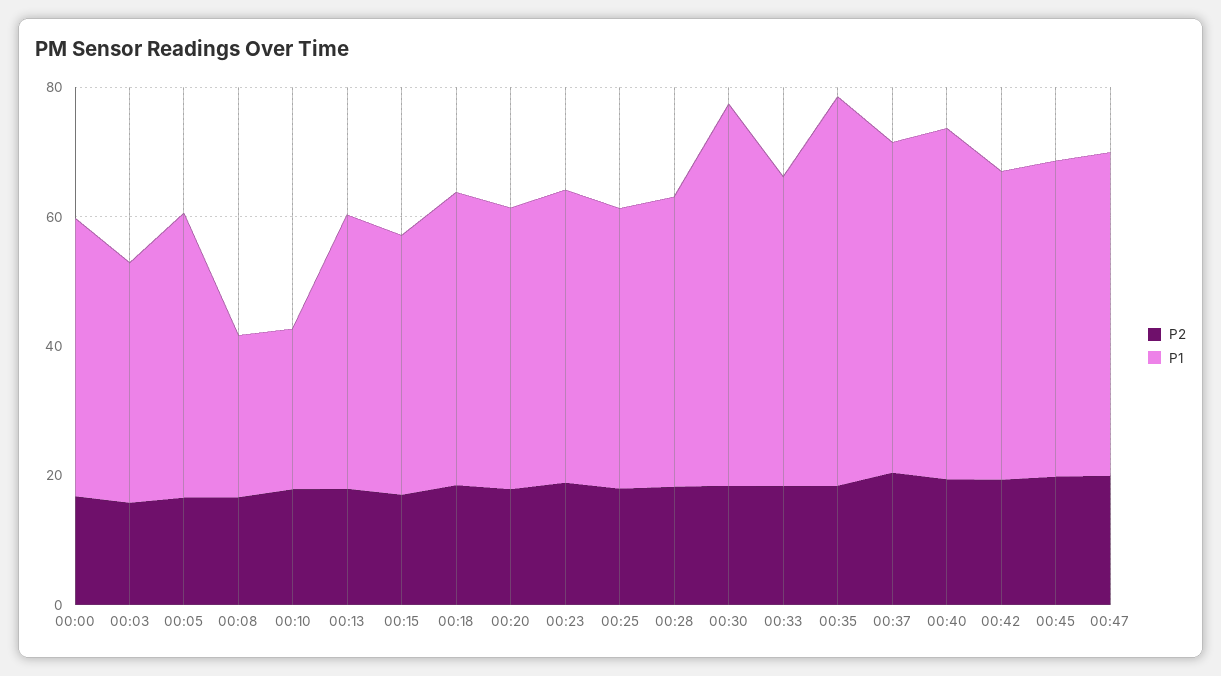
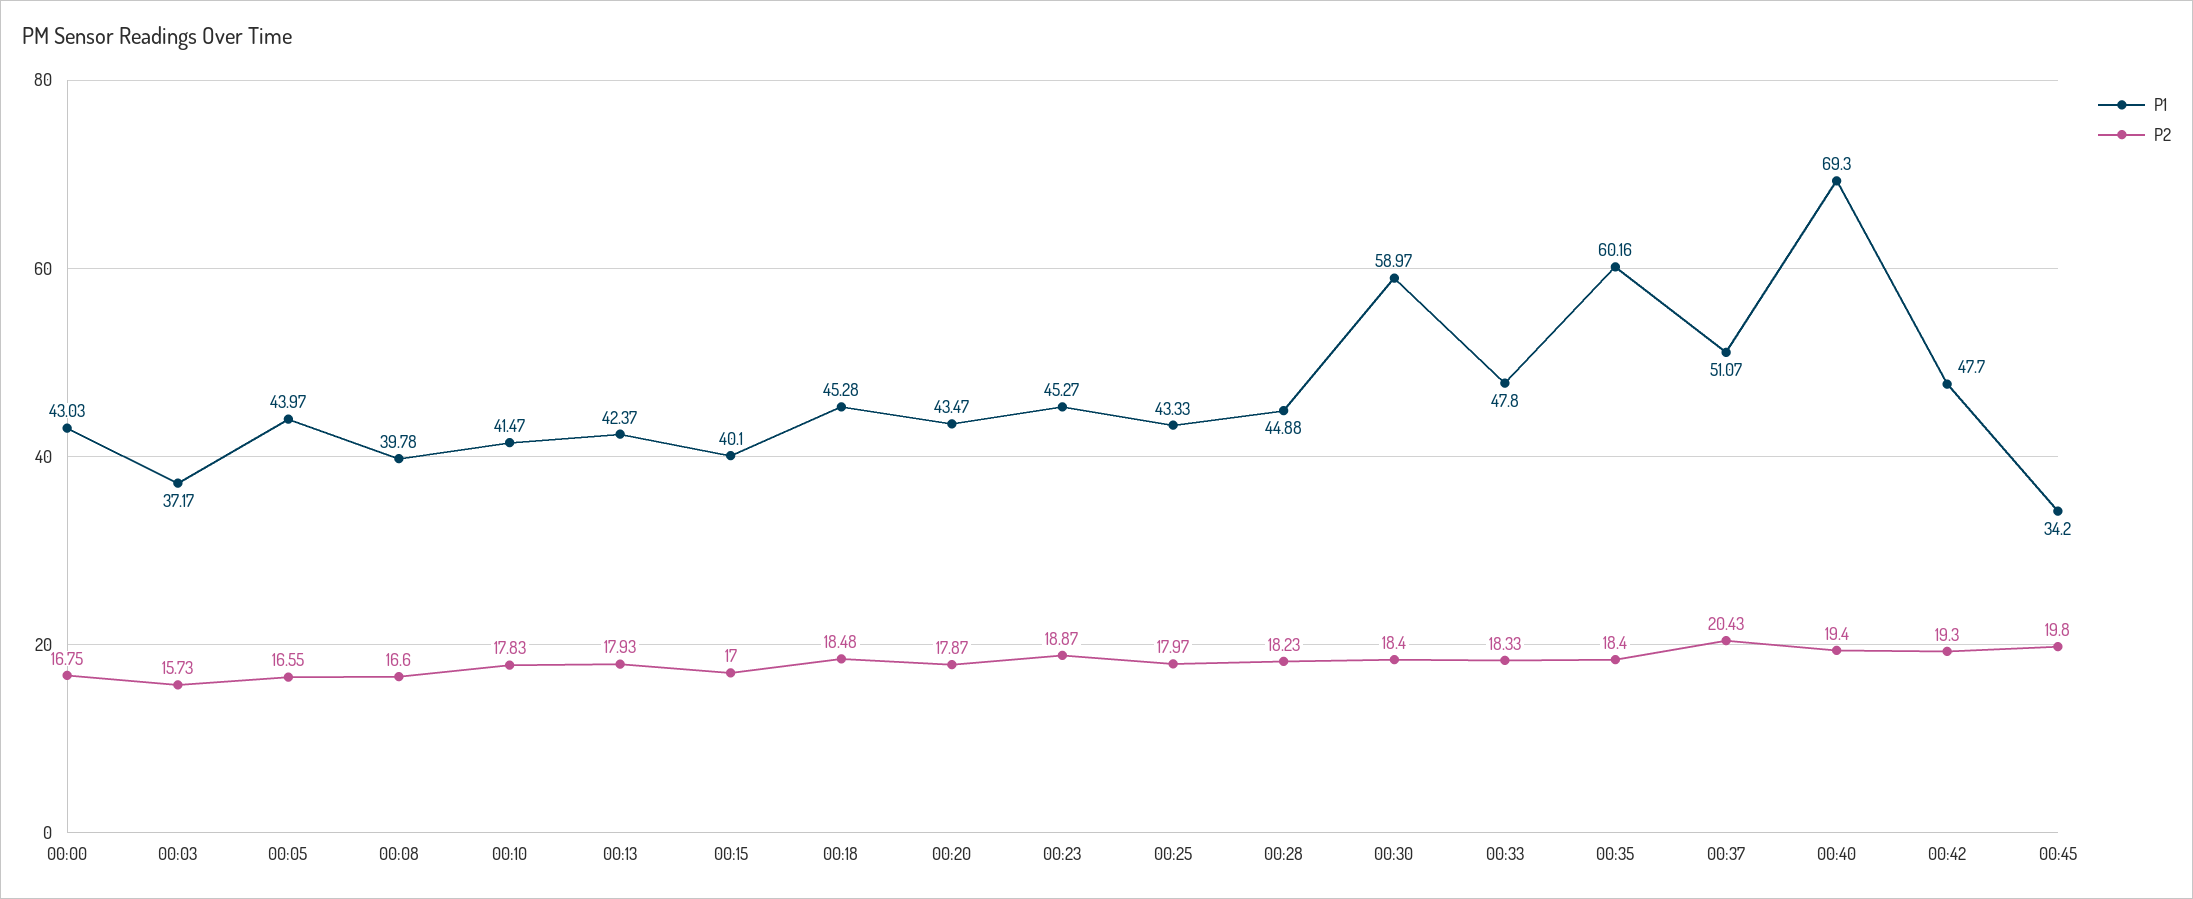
  {
    "P2": {
      "00:00": 16.75,
      "00:03": 15.73,
      "00:05": 16.55,
      "00:08": 16.6,
      "00:10": 17.83,
      "00:13": 17.93,
      "00:15": 17,
      "00:18": 18.48,
      "00:20": 17.87,
      "00:23": 18.87,
      "00:25": 17.97,
      "00:28": 18.23,
      "00:30": 18.4,
      "00:33": 18.33,
      "00:35": 18.4,
      "00:37": 20.43,
      "00:40": 19.4,
      "00:42": 19.3,
-     "00:45": 19.8,
+     "00:45": 19.8
-     "00:47": 20
    },
    "P1": {
      "00:00": 43.03,
      "00:03": 37.17,
      "00:05": 43.97,
-     "00:08": 25,
+     "00:08": 39.78,
-     "00:10": 25,
+     "00:10": 41.47,
      "00:13": 42.37,
      "00:15": 40.1,
      "00:18": 45.28,
      "00:20": 43.47,
      "00:23": 45.27,
      "00:25": 43.33,
      "00:28": 44.88,
      "00:30": 58.97,
      "00:33": 47.8,
      "00:35": 60.16,
      "00:37": 51.07,
-     "00:40": 55,
+     "00:40": 69.3,
      "00:42": 47.7,
-     "00:45": 50,
+     "00:45": 34.2
-     "00:47": 50
    }
  }

